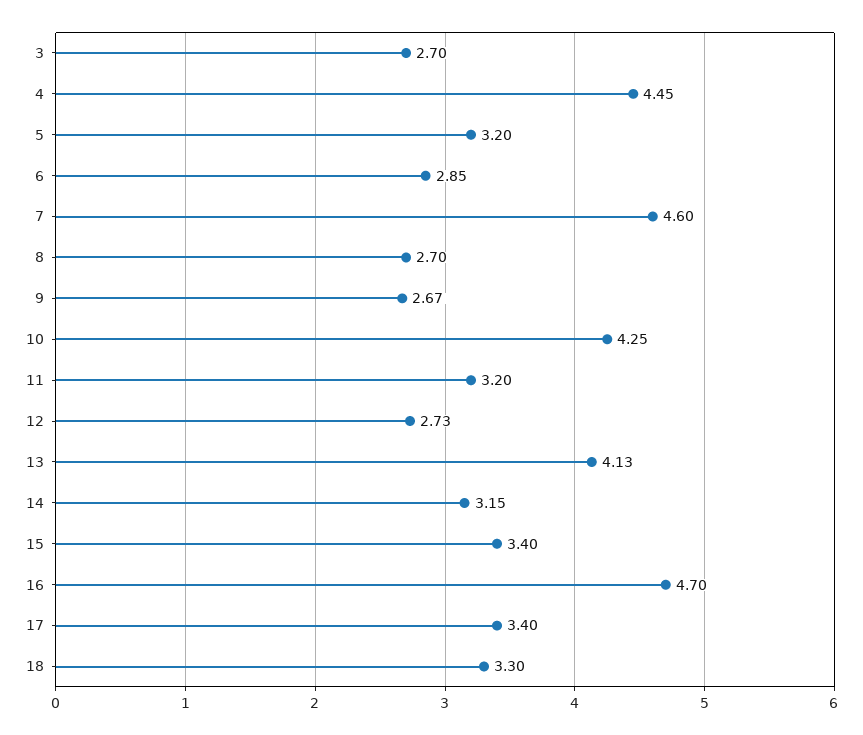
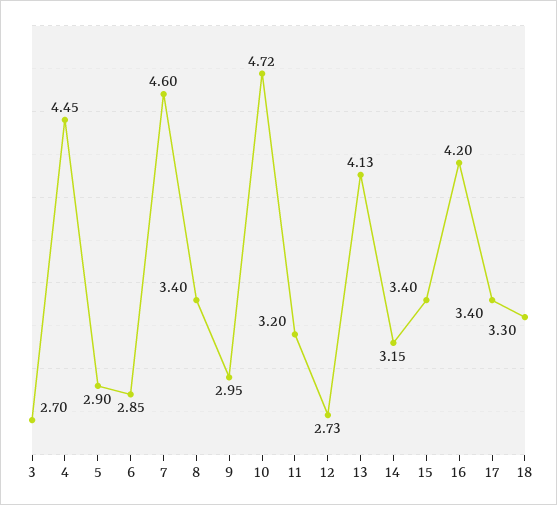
  {
    "3": 2.7,
    "4": 4.45,
-   "5": 3.2,
+   "5": 2.9,
    "6": 2.85,
    "7": 4.6,
-   "8": 2.7,
+   "8": 3.4,
-   "9": 2.67,
+   "9": 2.95,
-   "10": 4.25,
+   "10": 4.72,
    "11": 3.2,
    "12": 2.73,
    "13": 4.13,
    "14": 3.15,
    "15": 3.4,
-   "16": 4.7,
+   "16": 4.2,
    "17": 3.4,
    "18": 3.3
  }

